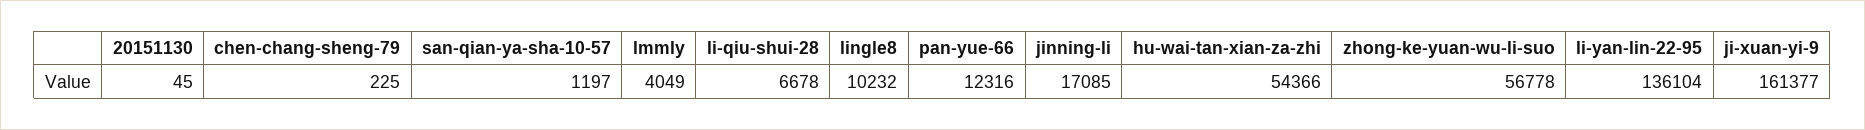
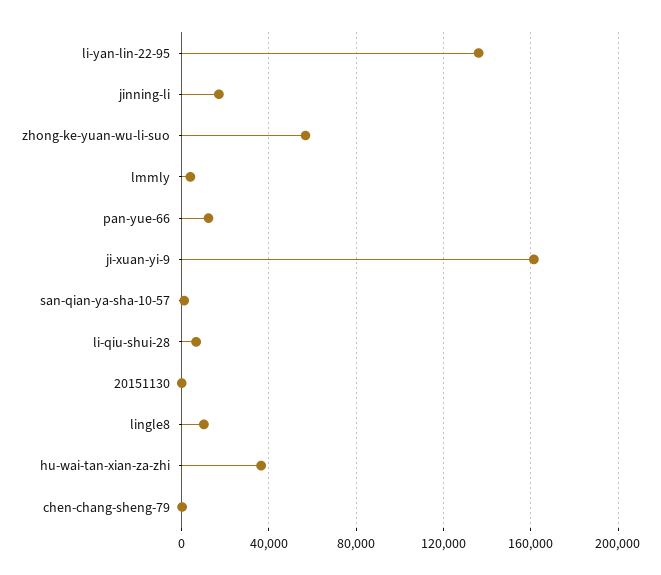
  {
    "20151130": 45,
    "chen-chang-sheng-79": 225,
    "san-qian-ya-sha-10-57": 1197,
    "lmmly": 4049,
    "li-qiu-shui-28": 6678,
    "lingle8": 10232,
    "pan-yue-66": 12316,
    "jinning-li": 17085,
-   "hu-wai-tan-xian-za-zhi": 54366,
+   "hu-wai-tan-xian-za-zhi": 35000,
    "zhong-ke-yuan-wu-li-suo": 56778,
    "li-yan-lin-22-95": 136104,
    "ji-xuan-yi-9": 161377
  }

